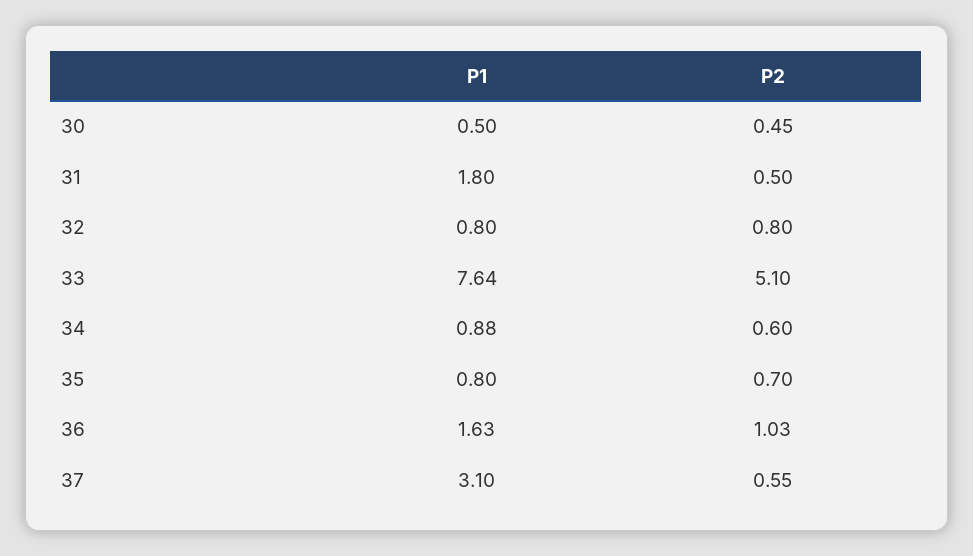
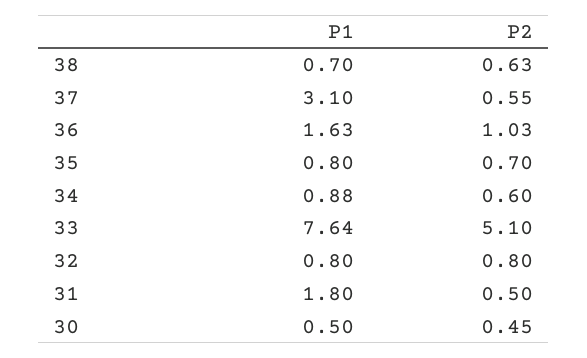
  {
    "P1": {
      "30": 0.5,
      "31": 1.8,
      "32": 0.8,
      "33": 7.64,
      "34": 0.88,
      "35": 0.8,
      "36": 1.63,
-     "37": 3.1
+     "37": 3.1,
+     "38": 0.7
    },
    "P2": {
      "30": 0.45,
      "31": 0.5,
      "32": 0.8,
      "33": 5.1,
      "34": 0.6,
      "35": 0.7,
      "36": 1.03,
-     "37": 0.55
+     "37": 0.55,
+     "38": 0.63
    }
  }

